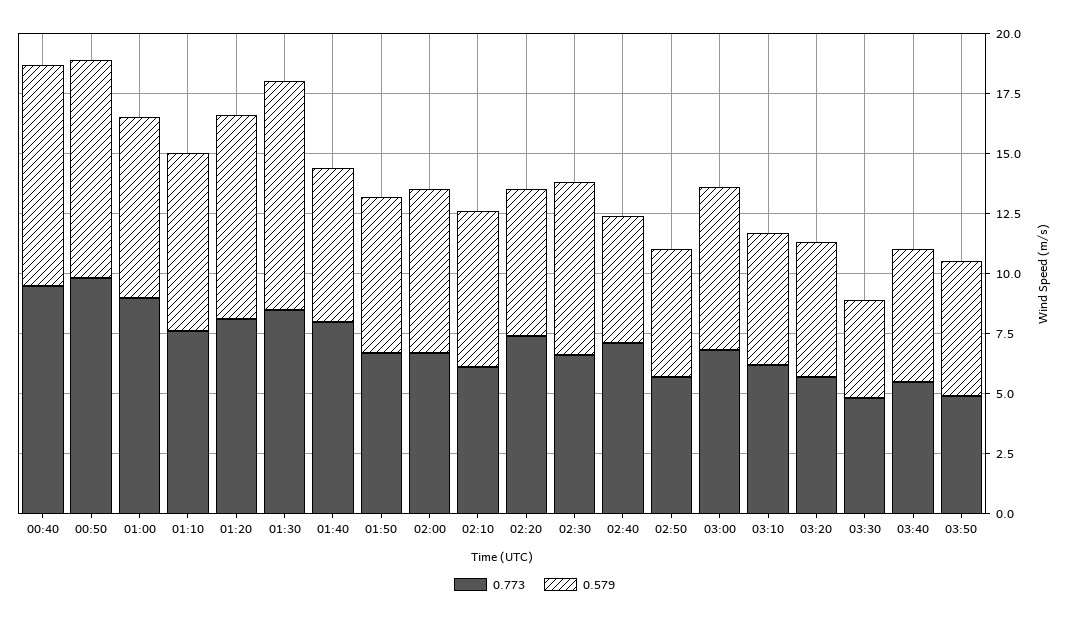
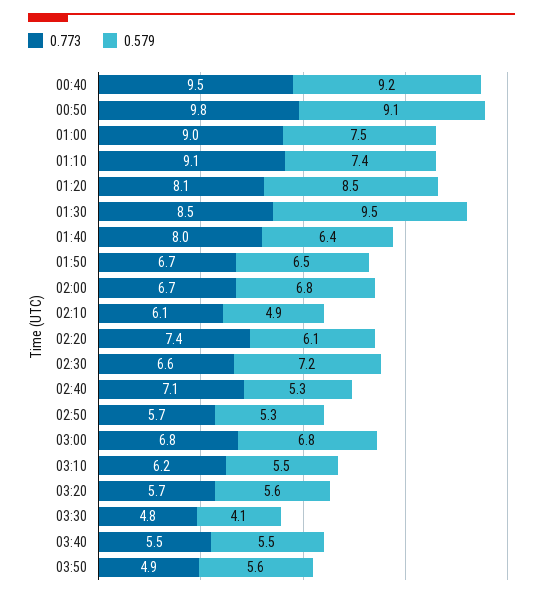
  {
    "0.773": {
      "00:40": 9.5,
      "00:50": 9.8,
      "01:00": 9,
-     "01:10": 7.5,
+     "01:10": 9.1,
      "01:20": 8.1,
      "01:30": 8.5,
      "01:40": 8,
      "01:50": 6.7,
      "02:00": 6.7,
      "02:10": 6.1,
      "02:20": 7.4,
      "02:30": 6.6,
      "02:40": 7.1,
      "02:50": 5.7,
      "03:00": 6.8,
      "03:10": 6.2,
      "03:20": 5.7,
      "03:30": 4.8,
      "03:40": 5.5,
      "03:50": 4.9
    },
    "0.579": {
      "00:40": 9.2,
      "00:50": 9.1,
      "01:00": 7.5,
      "01:10": 7.4,
      "01:20": 8.5,
      "01:30": 9.5,
      "01:40": 6.4,
      "01:50": 6.5,
      "02:00": 6.8,
-     "02:10": 6.5,
+     "02:10": 4.9,
      "02:20": 6.1,
      "02:30": 7.2,
      "02:40": 5.3,
      "02:50": 5.3,
      "03:00": 6.8,
      "03:10": 5.5,
      "03:20": 5.6,
      "03:30": 4.1,
      "03:40": 5.5,
      "03:50": 5.6
    }
  }

